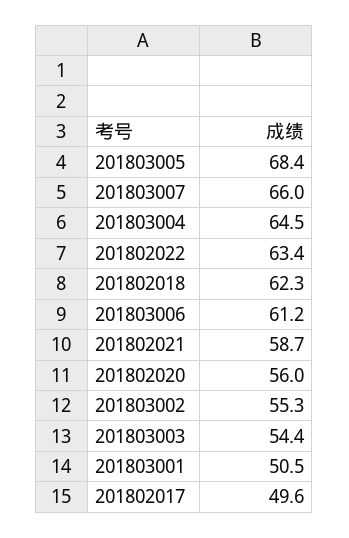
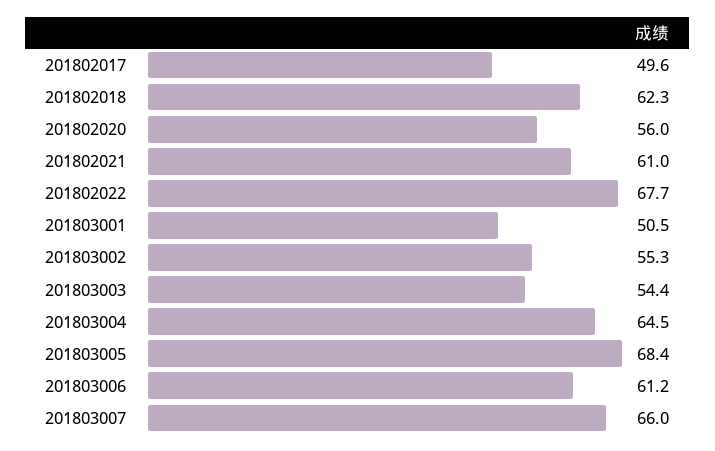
  {
    "201803005": 68.4,
    "201803007": 66,
    "201803004": 64.5,
-   "201802022": 63.4,
+   "201802022": 67.7,
    "201802018": 62.3,
    "201803006": 61.2,
-   "201802021": 58.7,
+   "201802021": 61,
    "201802020": 56,
    "201803002": 55.3,
    "201803003": 54.4,
    "201803001": 50.5,
    "201802017": 49.6
  }

